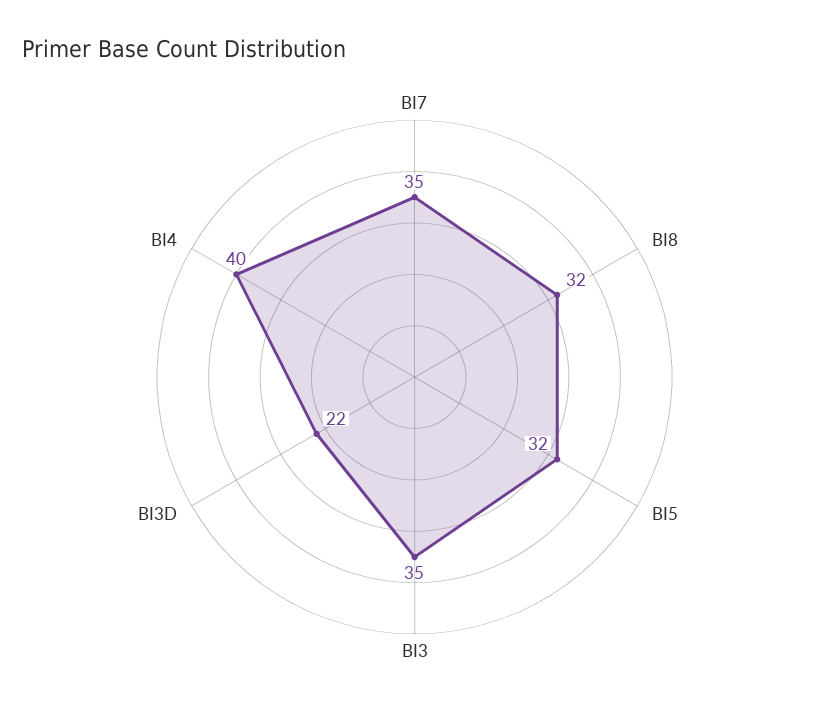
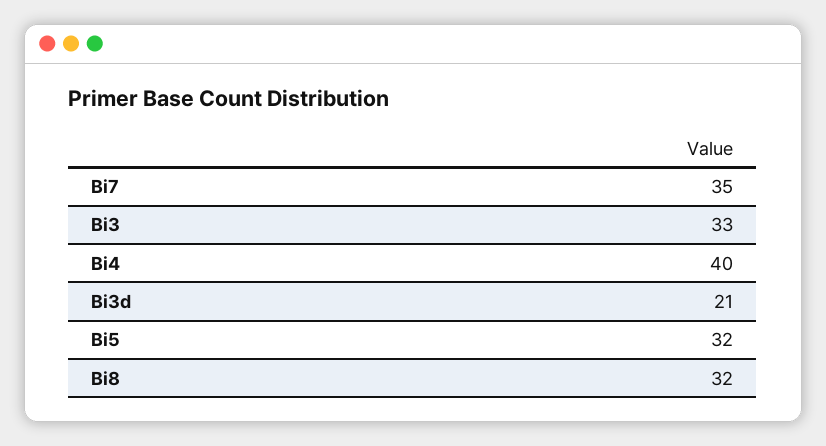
  {
    "BI7": 35,
    "BI8": 32,
    "BI5": 32,
-   "BI3": 35,
+   "BI3": 33,
-   "BI3D": 22,
+   "BI3D": 21,
    "BI4": 40
  }

